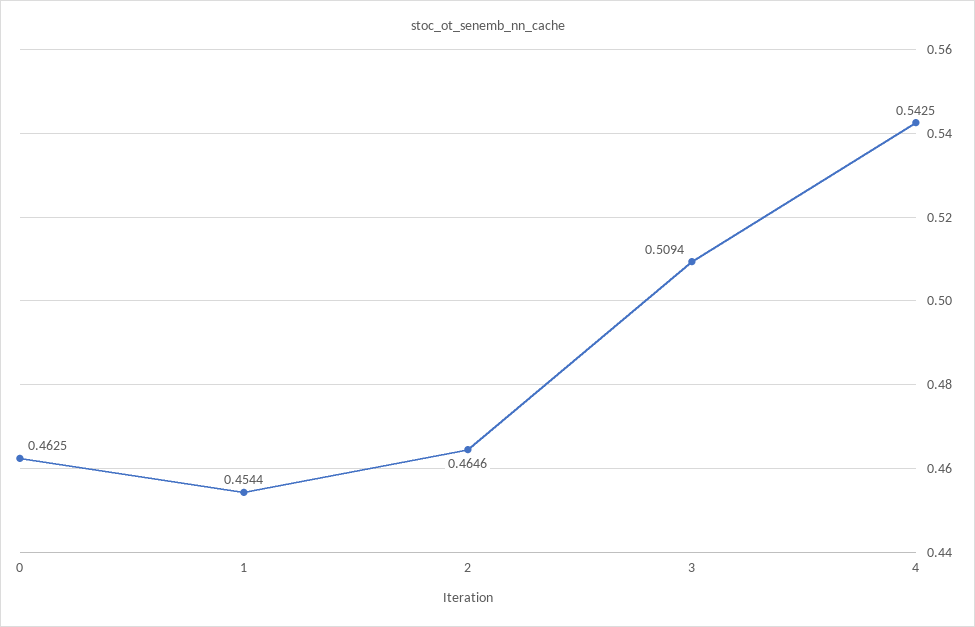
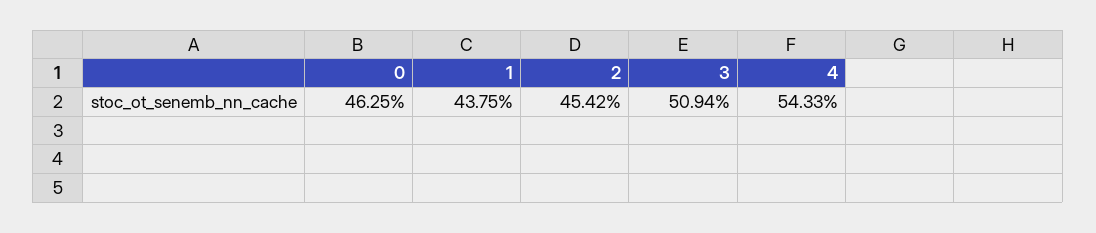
  {
    "0": 0.4625,
-   "1": 0.4544,
+   "1": 0.4375,
-   "2": 0.4646,
+   "2": 0.4542,
    "3": 0.5094,
-   "4": 0.5425
+   "4": 0.5433
  }

